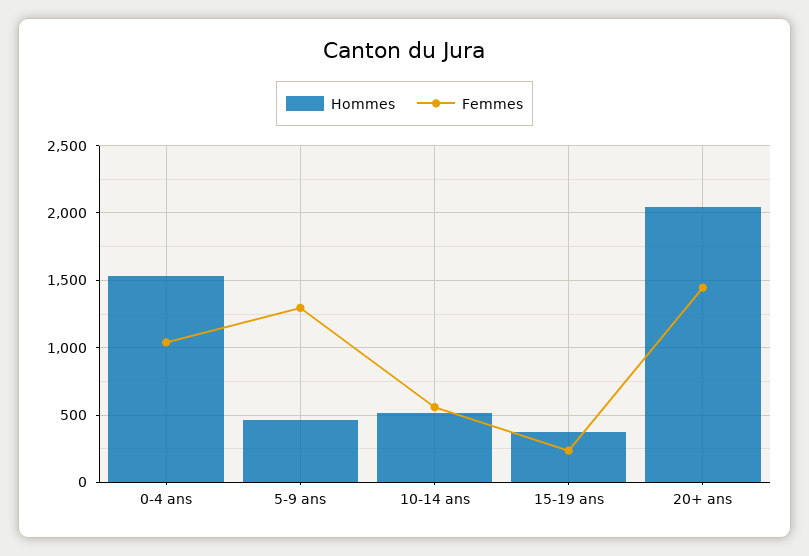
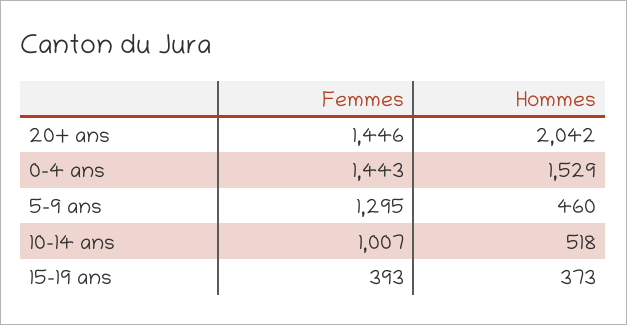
  {
    "Hommes": {
      "0-4 ans": 1529,
      "5-9 ans": 460,
      "10-14 ans": 518,
      "15-19 ans": 373,
      "20+ ans": 2042
    },
    "Femmes": {
-     "0-4 ans": 1050,
+     "0-4 ans": 1443,
      "5-9 ans": 1295,
-     "10-14 ans": 550,
+     "10-14 ans": 1007,
-     "15-19 ans": 250,
+     "15-19 ans": 393,
      "20+ ans": 1446
    }
  }

